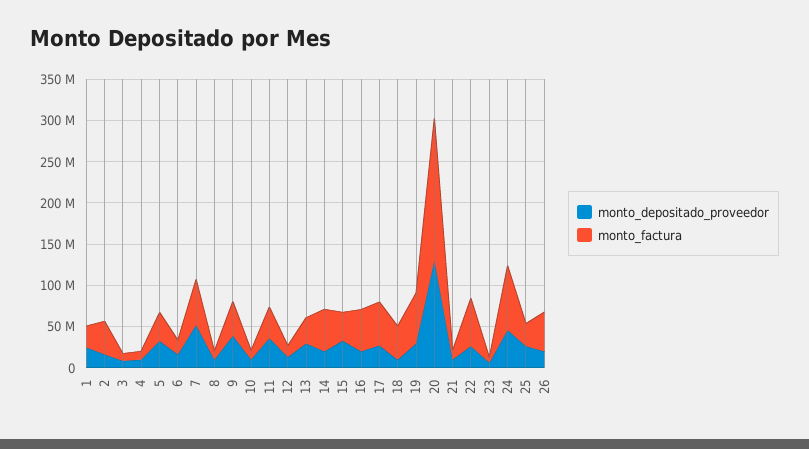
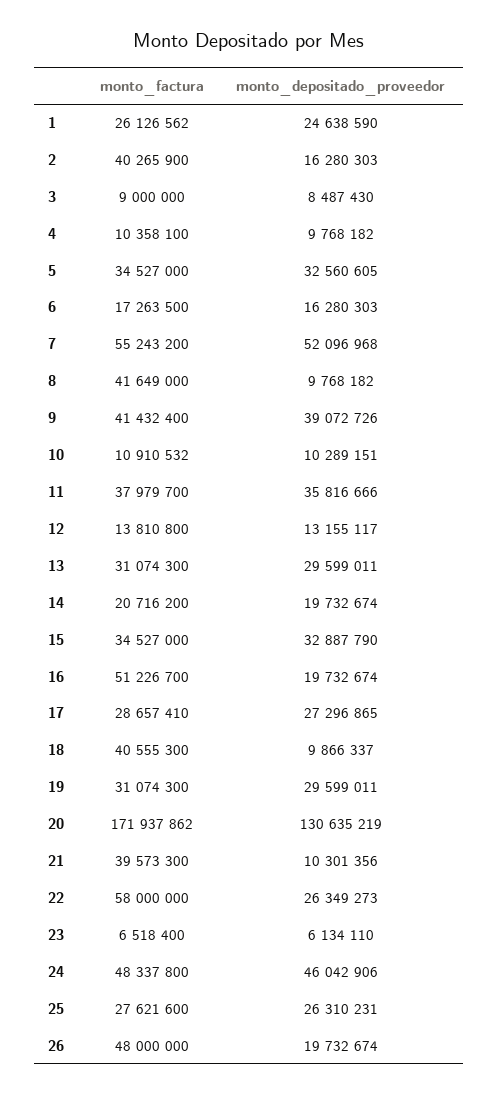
  {
    "monto_depositado_proveedor": {
      "1": 24638590,
      "2": 16280303,
      "3": 8487430,
      "4": 9768182,
      "5": 32560605,
      "6": 16280303,
      "7": 52096968,
      "8": 9768182,
      "9": 39072726,
      "10": 10289151,
      "11": 35816666,
      "12": 13155117,
      "13": 29599011,
      "14": 19732674,
      "15": 32887790,
      "16": 19732674,
      "17": 27296865,
      "18": 9866337,
      "19": 29599011,
      "20": 130635219,
      "21": 10301356,
      "22": 26349273,
      "23": 6134110,
      "24": 46042906,
      "25": 26310231,
      "26": 19732674
    },
    "monto_factura": {
      "1": 26126562,
      "2": 40265900,
      "3": 9000000,
      "4": 10358100,
      "5": 34527000,
      "6": 17263500,
      "7": 55243200,
-     "8": 10000000,
+     "8": 41649000,
      "9": 41432400,
      "10": 10910532,
      "11": 37979700,
      "12": 13810800,
      "13": 31074300,
-     "14": 50000000,
+     "14": 20716200,
      "15": 34527000,
      "16": 51226700,
-     "17": 50000000,
+     "17": 28657410,
      "18": 40555300,
-     "19": 60000000,
+     "19": 31074300,
      "20": 171937862,
-     "21": 10000000,
+     "21": 39573300,
      "22": 58000000,
      "23": 6518400,
-     "24": 80000000,
+     "24": 48337800,
      "25": 27621600,
      "26": 48000000
    }
  }

